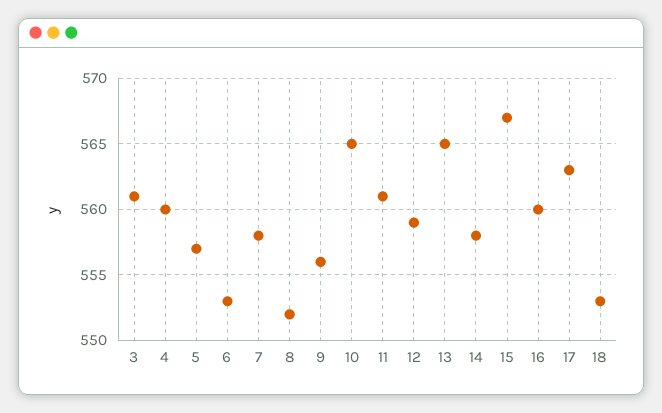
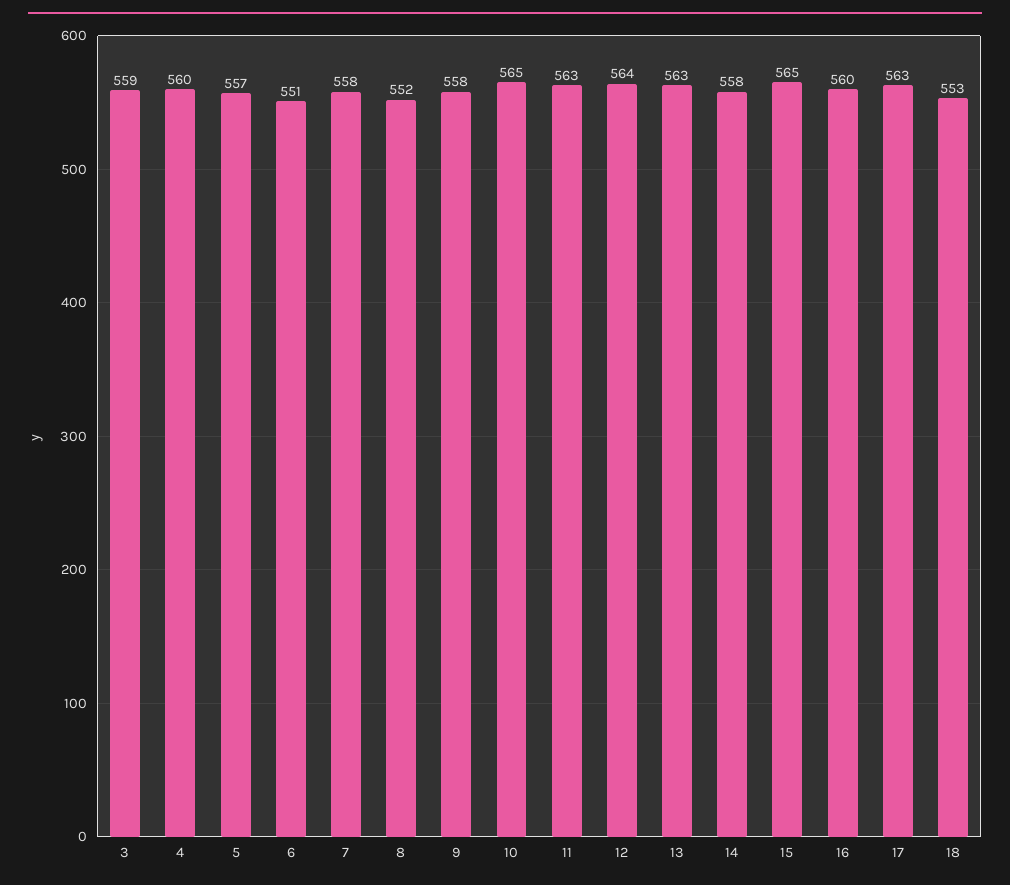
  {
-   "3": 561,
+   "3": 559,
    "4": 560,
    "5": 557,
-   "6": 553,
+   "6": 551,
    "7": 558,
    "8": 552,
-   "9": 556,
+   "9": 558,
    "10": 565,
-   "11": 561,
+   "11": 563,
-   "12": 559,
+   "12": 564,
-   "13": 565,
+   "13": 563,
    "14": 558,
-   "15": 567,
+   "15": 565,
    "16": 560,
    "17": 563,
    "18": 553
  }

